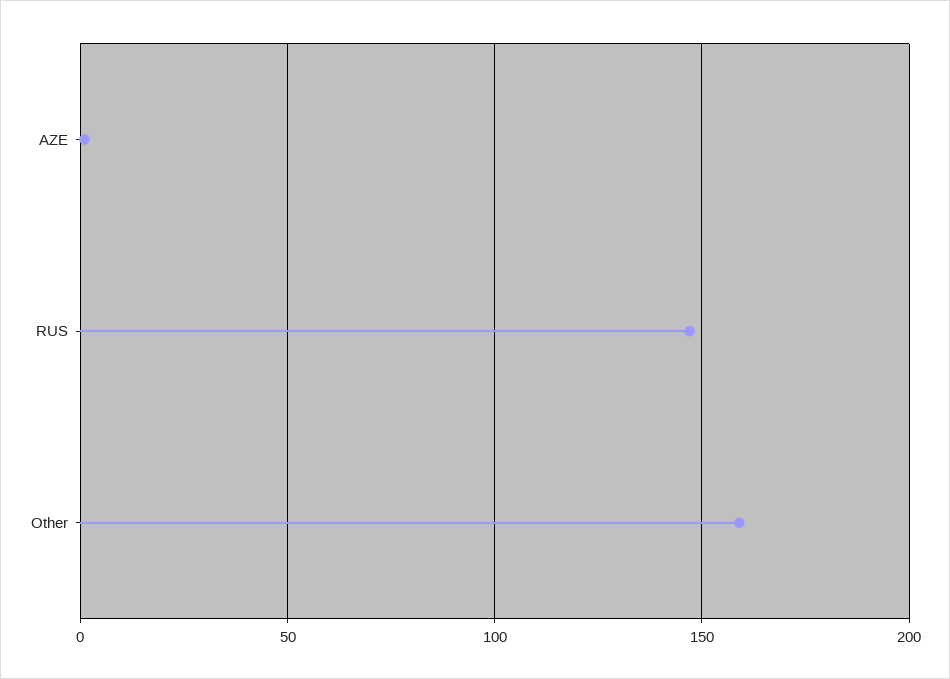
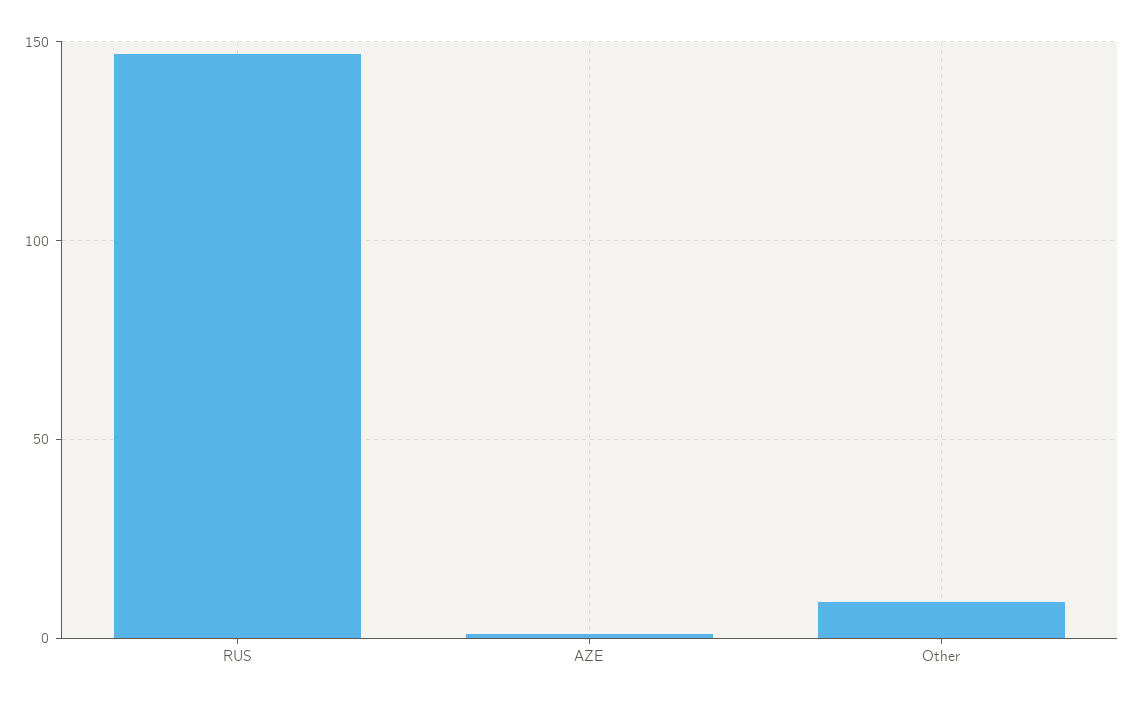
  {
    "AZE": 0,
    "RUS": 145,
-   "Other": 160
+   "Other": 10
  }

